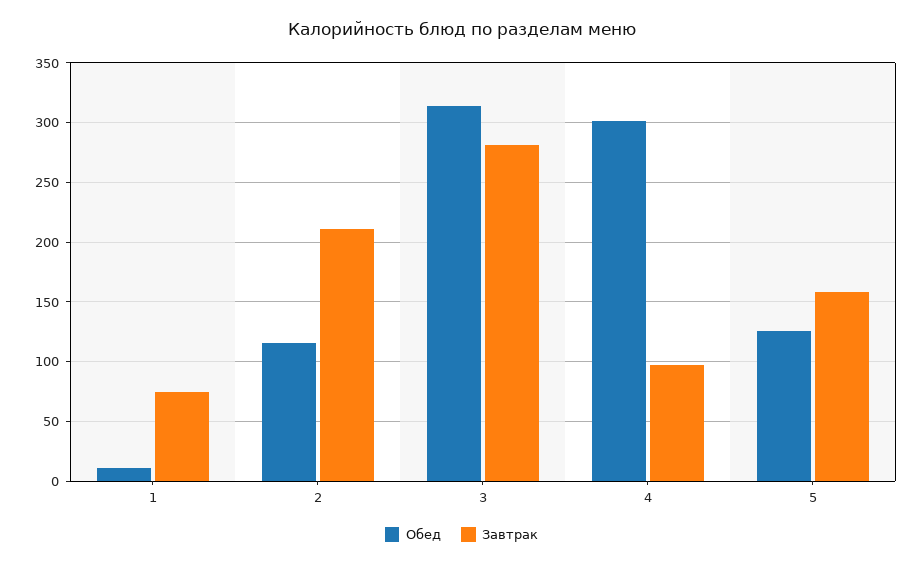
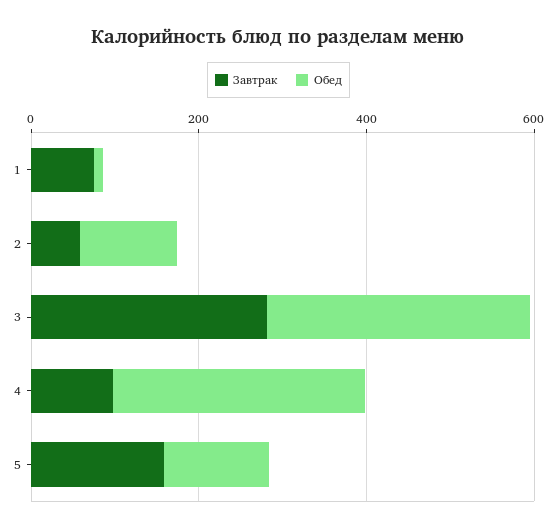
  {
    "Обед": {
      "1": 10,
      "2": 120,
      "3": 310,
      "4": 300,
      "5": 130
    },
    "Завтрак": {
      "1": 80,
-     "2": 210,
+     "2": 50,
      "3": 280,
      "4": 100,
      "5": 160
    }
  }

